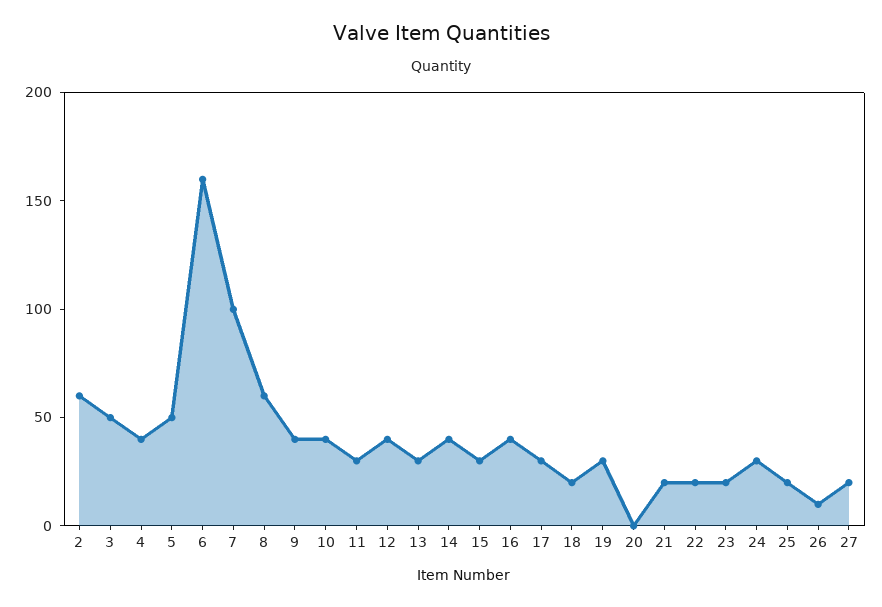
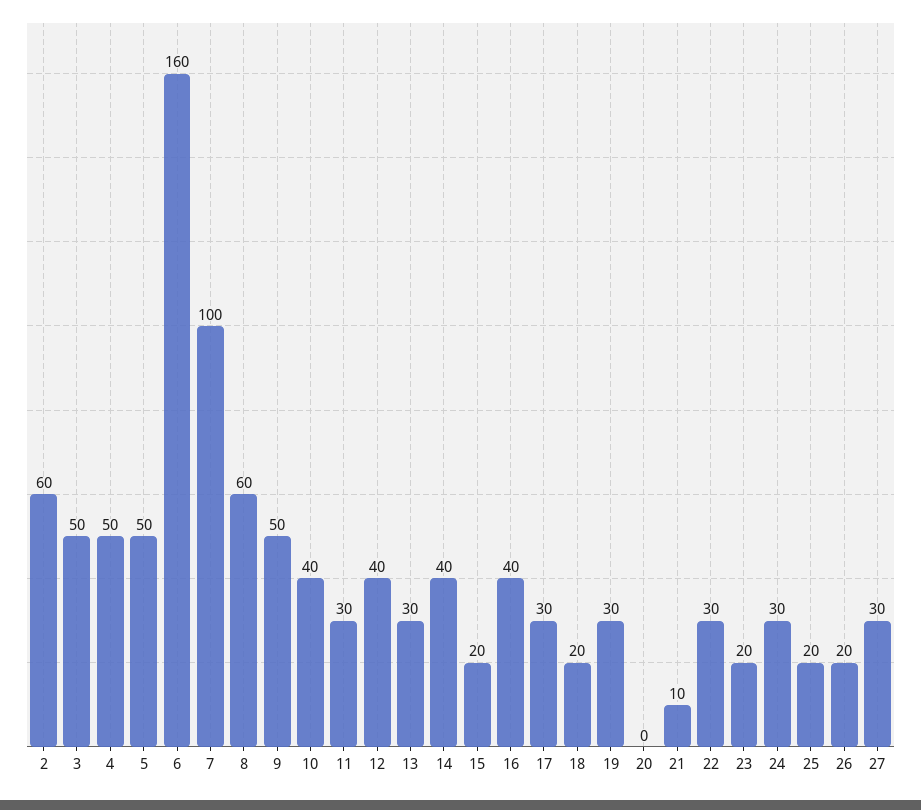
  {
    "2": 60,
    "3": 50,
-   "4": 40,
+   "4": 50,
    "5": 50,
    "6": 160,
    "7": 100,
    "8": 60,
-   "9": 40,
+   "9": 50,
    "10": 40,
    "11": 30,
    "12": 40,
    "13": 30,
    "14": 40,
-   "15": 30,
+   "15": 20,
    "16": 40,
    "17": 30,
    "18": 20,
    "19": 30,
    "20": 0,
-   "21": 20,
+   "21": 10,
-   "22": 20,
+   "22": 30,
    "23": 20,
    "24": 30,
    "25": 20,
-   "26": 10,
+   "26": 20,
-   "27": 20
+   "27": 30
  }

